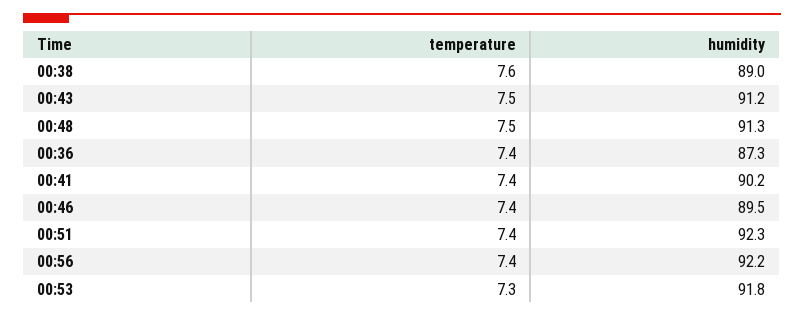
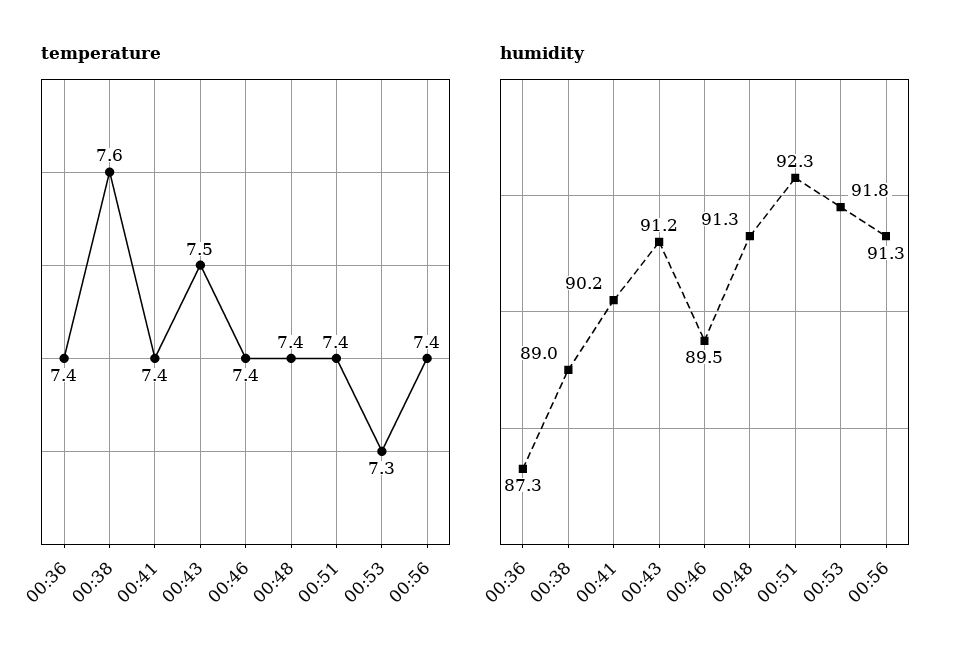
  {
    "temperature": {
      "00:38": 7.6,
      "00:43": 7.5,
-     "00:48": 7.5,
+     "00:48": 7.4,
      "00:36": 7.4,
      "00:41": 7.4,
      "00:46": 7.4,
      "00:51": 7.4,
      "00:56": 7.4,
      "00:53": 7.3
    },
    "humidity": {
      "00:38": 89,
      "00:43": 91.2,
      "00:48": 91.3,
      "00:36": 87.3,
      "00:41": 90.2,
      "00:46": 89.5,
      "00:51": 92.3,
-     "00:56": 92.2,
+     "00:56": 91.3,
      "00:53": 91.8
    }
  }

